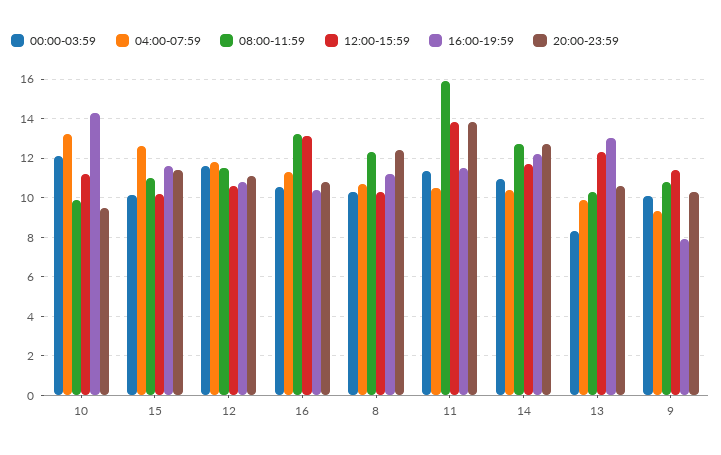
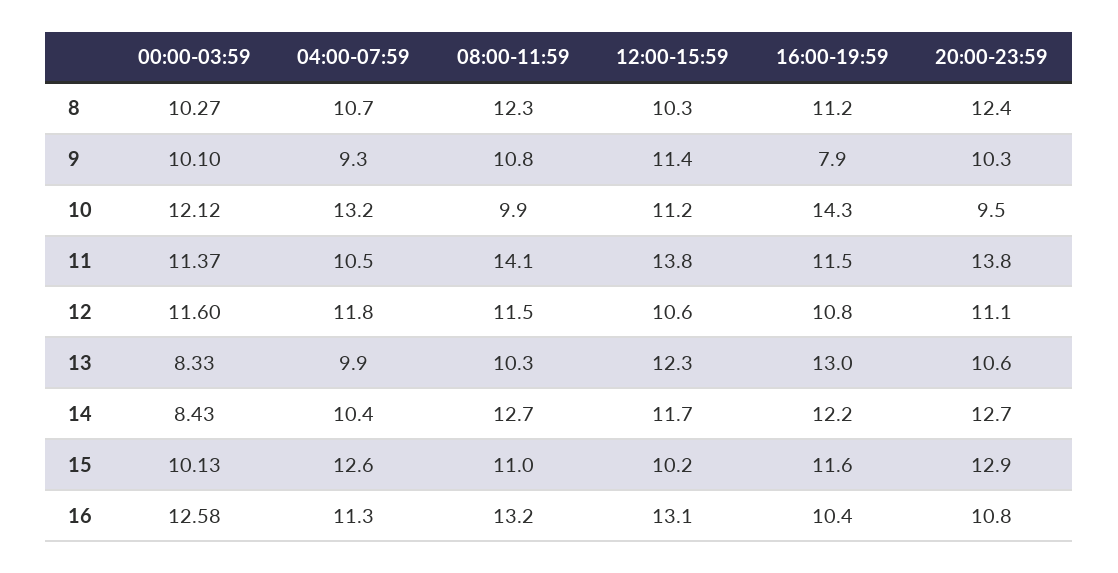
  {
    "00:00-03:59": {
      "10": 12.12,
      "15": 10.13,
      "12": 11.6,
-     "16": 10.5,
+     "16": 12.58,
      "8": 10.27,
      "11": 11.37,
-     "14": 11,
+     "14": 8.43,
      "13": 8.33,
      "9": 10.1
    },
    "04:00-07:59": {
      "10": 13.2,
      "15": 12.6,
      "12": 11.8,
      "16": 11.3,
      "8": 10.7,
      "11": 10.5,
      "14": 10.4,
      "13": 9.9,
      "9": 9.3
    },
    "08:00-11:59": {
      "10": 9.9,
      "15": 11,
      "12": 11.5,
      "16": 13.2,
      "8": 12.3,
-     "11": 16,
+     "11": 14.1,
      "14": 12.7,
      "13": 10.3,
      "9": 10.8
    },
    "12:00-15:59": {
      "10": 11.2,
      "15": 10.2,
      "12": 10.6,
      "16": 13.1,
      "8": 10.3,
      "11": 13.8,
      "14": 11.7,
      "13": 12.3,
      "9": 11.4
    },
    "16:00-19:59": {
      "10": 14.3,
      "15": 11.6,
      "12": 10.8,
      "16": 10.4,
      "8": 11.2,
      "11": 11.5,
      "14": 12.2,
      "13": 13,
      "9": 7.9
    },
    "20:00-23:59": {
      "10": 9.5,
-     "15": 11.5,
+     "15": 12.9,
      "12": 11.1,
      "16": 10.8,
      "8": 12.4,
      "11": 13.8,
      "14": 12.7,
      "13": 10.6,
      "9": 10.3
    }
  }

